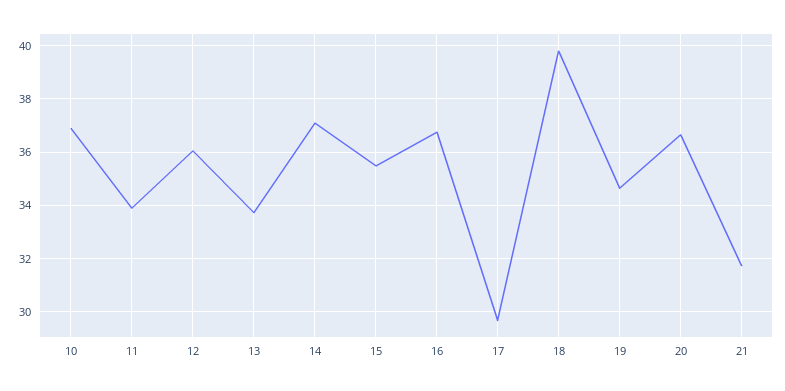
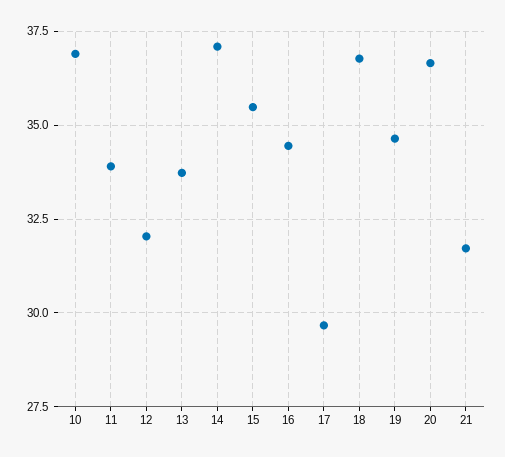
  {
    "10": 37,
    "11": 34,
-   "12": 36,
+   "12": 32,
    "13": 33.75,
    "14": 37,
    "15": 35.5,
-   "16": 36.75,
+   "16": 34.5,
    "17": 29.75,
-   "18": 39.75,
+   "18": 36.75,
    "19": 34.75,
    "20": 36.75,
    "21": 31.75
  }

